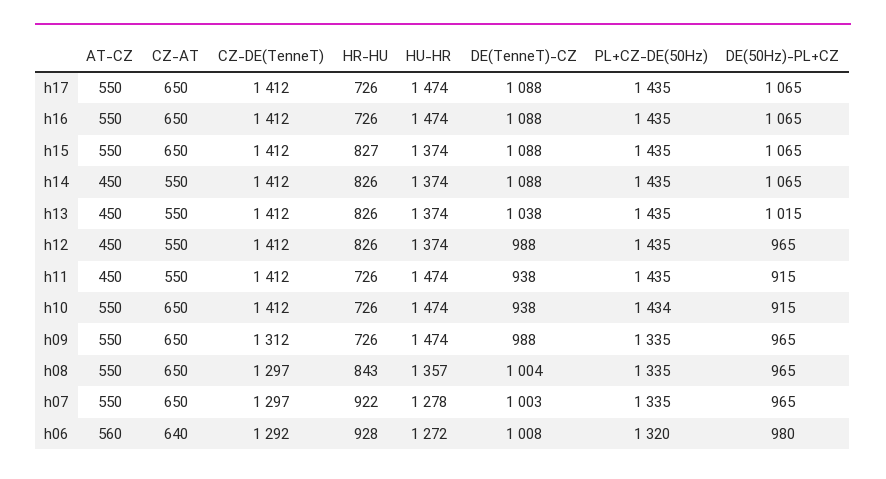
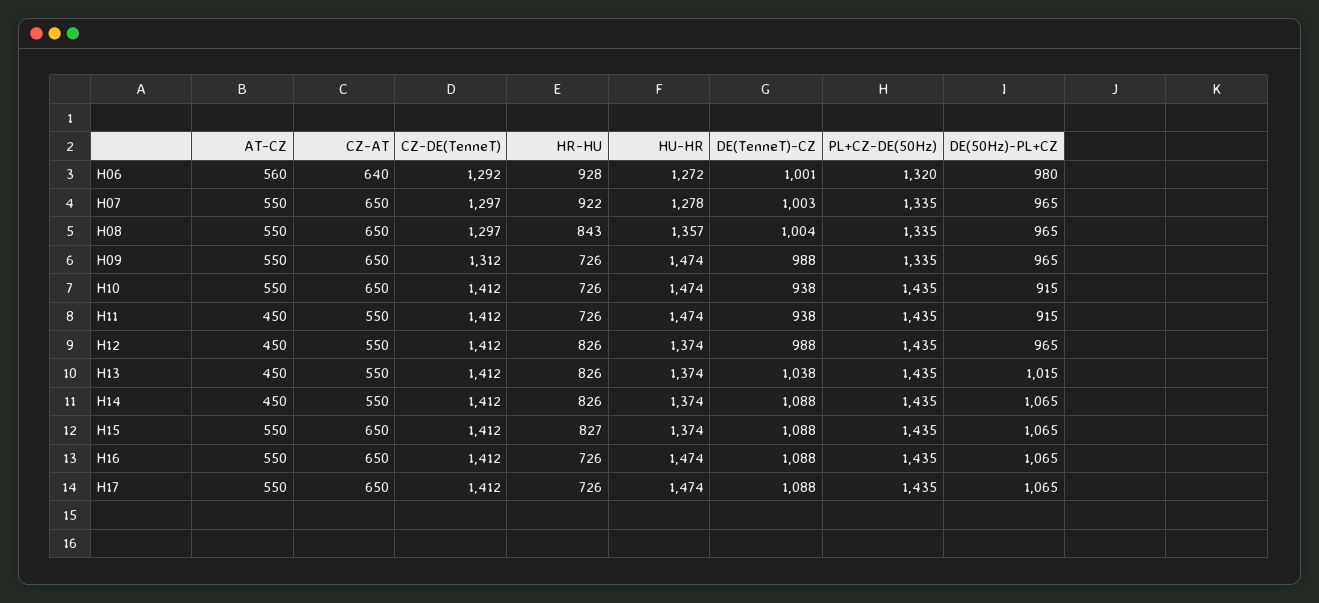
  {
    "AT-CZ": {
      "h17": 550,
      "h16": 550,
      "h15": 550,
      "h14": 450,
      "h13": 450,
      "h12": 450,
      "h11": 450,
      "h10": 550,
      "h09": 550,
      "h08": 550,
      "h07": 550,
      "h06": 560
    },
    "CZ-AT": {
      "h17": 650,
      "h16": 650,
      "h15": 650,
      "h14": 550,
      "h13": 550,
      "h12": 550,
      "h11": 550,
      "h10": 650,
      "h09": 650,
      "h08": 650,
      "h07": 650,
      "h06": 640
    },
    "CZ-DE(TenneT)": {
      "h17": 1412,
      "h16": 1412,
      "h15": 1412,
      "h14": 1412,
      "h13": 1412,
      "h12": 1412,
      "h11": 1412,
      "h10": 1412,
      "h09": 1312,
      "h08": 1297,
      "h07": 1297,
      "h06": 1292
    },
    "HR-HU": {
      "h17": 726,
      "h16": 726,
      "h15": 827,
      "h14": 826,
      "h13": 826,
      "h12": 826,
      "h11": 726,
      "h10": 726,
      "h09": 726,
      "h08": 843,
      "h07": 922,
      "h06": 928
    },
    "HU-HR": {
      "h17": 1474,
      "h16": 1474,
      "h15": 1374,
      "h14": 1374,
      "h13": 1374,
      "h12": 1374,
      "h11": 1474,
      "h10": 1474,
      "h09": 1474,
      "h08": 1357,
      "h07": 1278,
      "h06": 1272
    },
    "DE(TenneT)-CZ": {
      "h17": 1088,
      "h16": 1088,
      "h15": 1088,
      "h14": 1088,
      "h13": 1038,
      "h12": 988,
      "h11": 938,
      "h10": 938,
      "h09": 988,
      "h08": 1004,
      "h07": 1003,
-     "h06": 1008
+     "h06": 1001
    },
    "PL+CZ-DE(50Hz)": {
      "h17": 1435,
      "h16": 1435,
      "h15": 1435,
      "h14": 1435,
      "h13": 1435,
      "h12": 1435,
      "h11": 1435,
-     "h10": 1434,
+     "h10": 1435,
      "h09": 1335,
      "h08": 1335,
      "h07": 1335,
      "h06": 1320
    },
    "DE(50Hz)-PL+CZ": {
      "h17": 1065,
      "h16": 1065,
      "h15": 1065,
      "h14": 1065,
      "h13": 1015,
      "h12": 965,
      "h11": 915,
      "h10": 915,
      "h09": 965,
      "h08": 965,
      "h07": 965,
      "h06": 980
    }
  }

